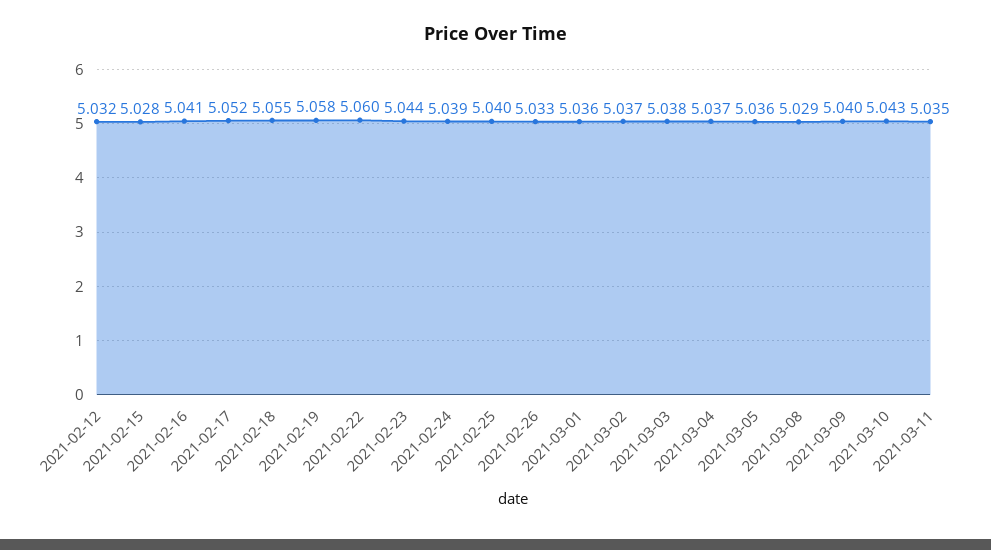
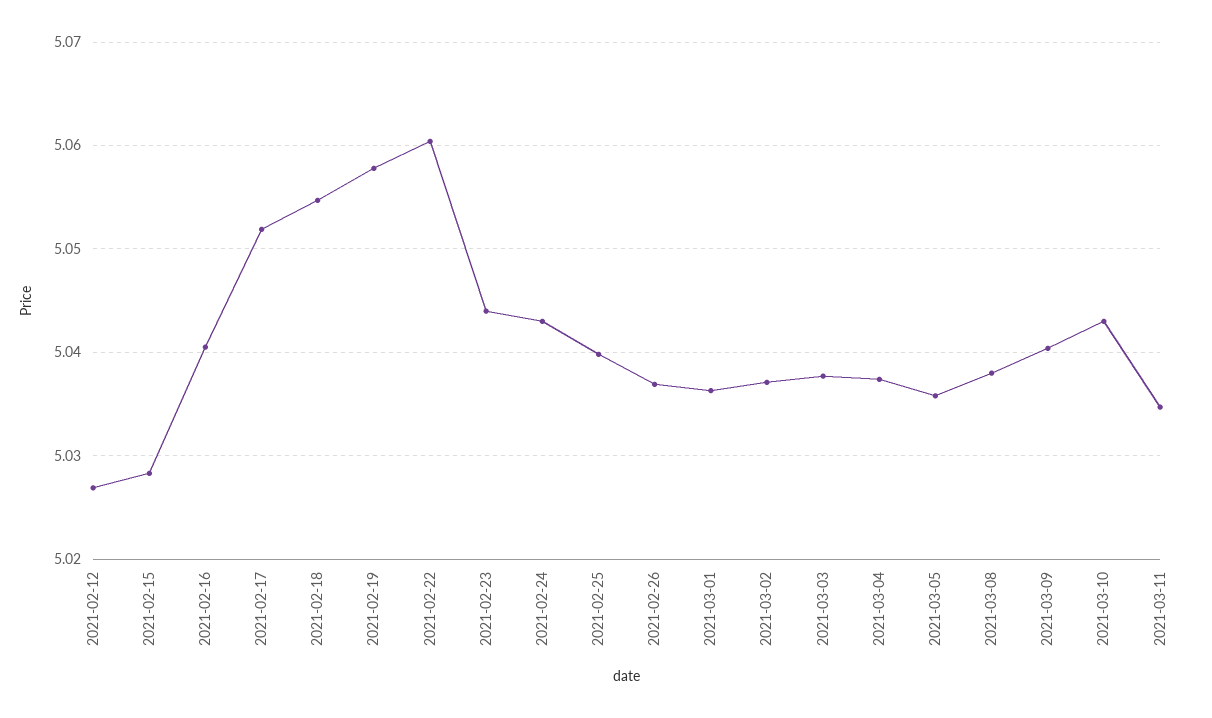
  {
-   "2021-02-12": 5.032,
+   "2021-02-12": 5.027,
    "2021-02-15": 5.028,
    "2021-02-16": 5.041,
    "2021-02-17": 5.052,
    "2021-02-18": 5.055,
    "2021-02-19": 5.058,
    "2021-02-22": 5.06,
    "2021-02-23": 5.044,
-   "2021-02-24": 5.039,
+   "2021-02-24": 5.043,
    "2021-02-25": 5.04,
-   "2021-02-26": 5.033,
+   "2021-02-26": 5.037,
    "2021-03-01": 5.036,
    "2021-03-02": 5.037,
    "2021-03-03": 5.038,
    "2021-03-04": 5.037,
    "2021-03-05": 5.036,
-   "2021-03-08": 5.029,
+   "2021-03-08": 5.038,
    "2021-03-09": 5.04,
    "2021-03-10": 5.043,
    "2021-03-11": 5.035
  }

